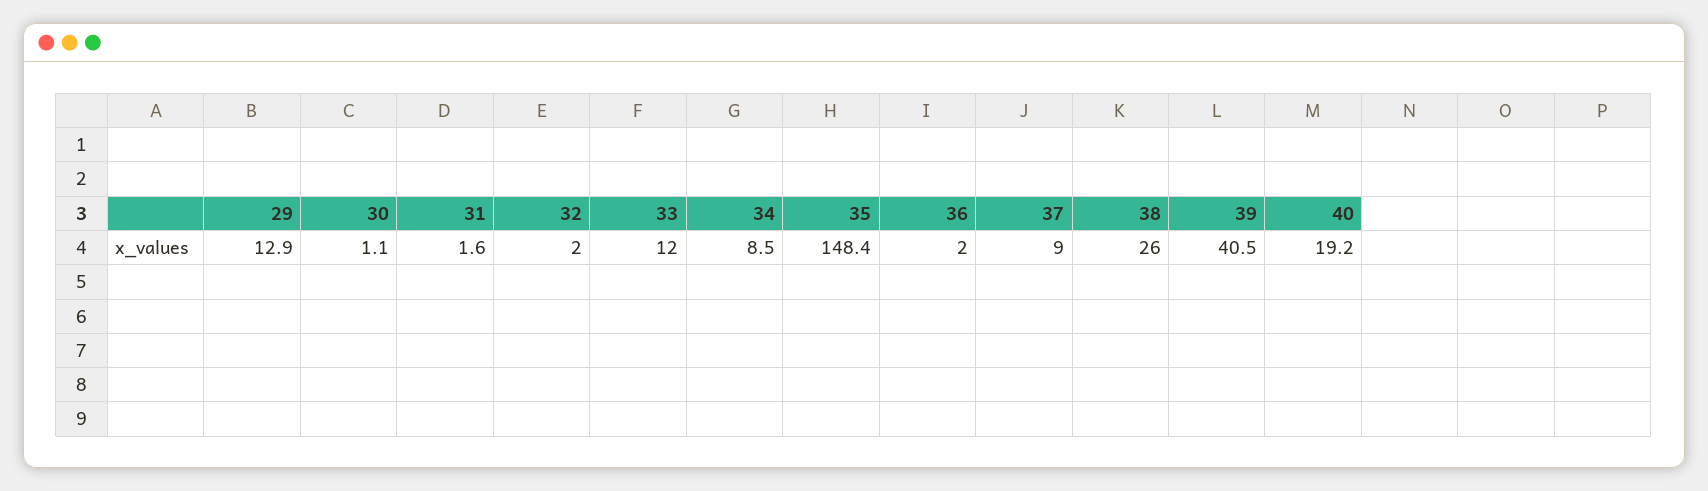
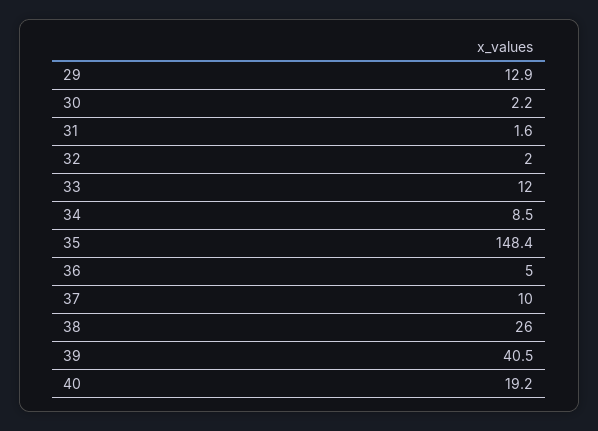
  {
    "29": 12.9,
-   "30": 1.1,
+   "30": 2.2,
    "31": 1.6,
    "32": 2,
    "33": 12,
    "34": 8.5,
    "35": 148.4,
-   "36": 2,
+   "36": 5,
-   "37": 9,
+   "37": 10,
    "38": 26,
    "39": 40.5,
    "40": 19.2
  }

